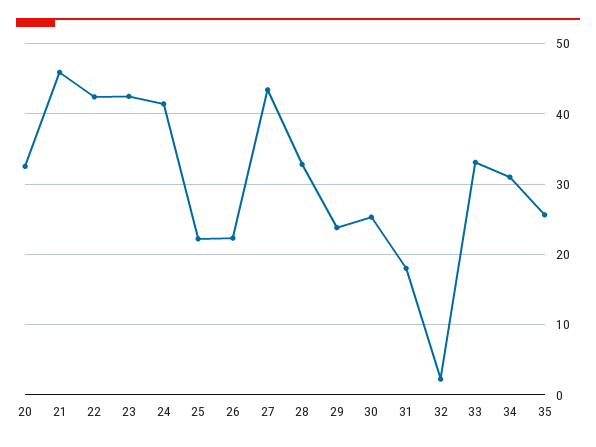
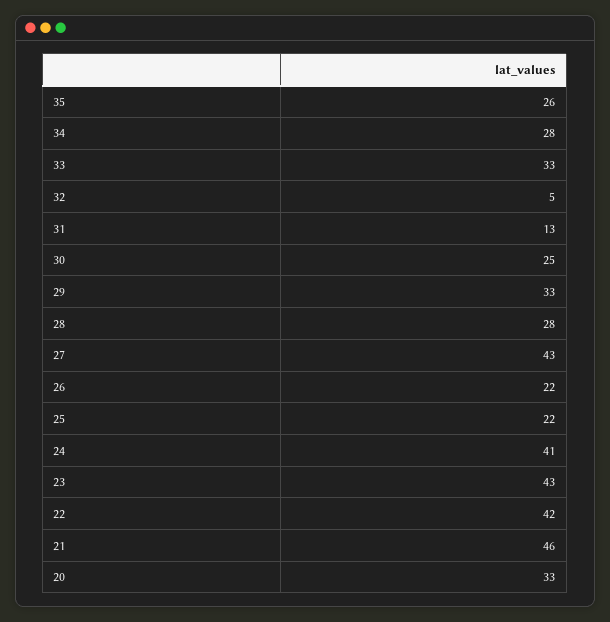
  {
    "20": 33,
    "21": 46,
    "22": 42,
    "23": 43,
    "24": 41,
    "25": 22,
    "26": 22,
    "27": 43,
-   "28": 33,
+   "28": 28,
-   "29": 24,
+   "29": 33,
    "30": 25,
-   "31": 18,
+   "31": 13,
-   "32": 2,
+   "32": 5,
    "33": 33,
-   "34": 31,
+   "34": 28,
    "35": 26
  }

